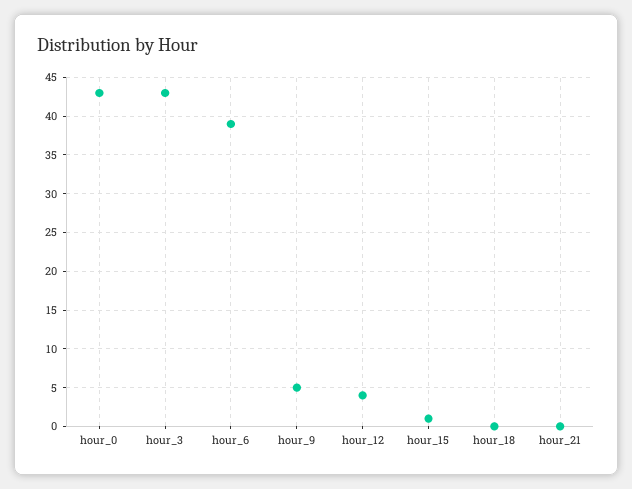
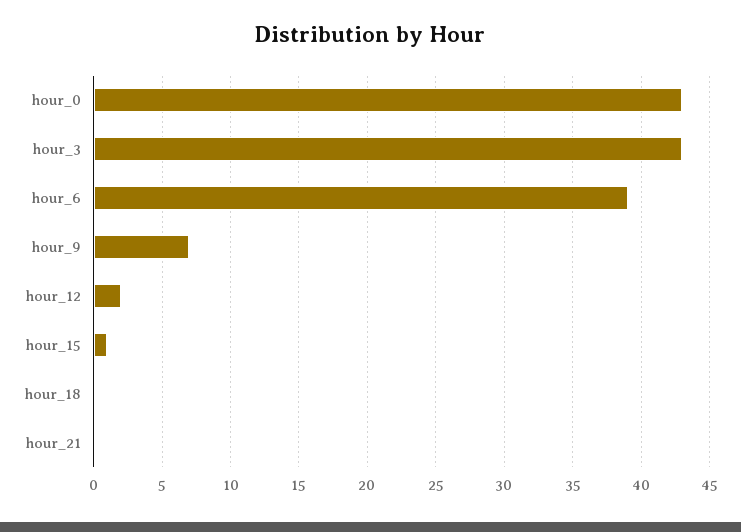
  {
    "hour_0": 43,
    "hour_3": 43,
    "hour_6": 39,
-   "hour_9": 5,
+   "hour_9": 7,
-   "hour_12": 4,
+   "hour_12": 2,
    "hour_15": 1,
    "hour_18": 0,
    "hour_21": 0
  }

